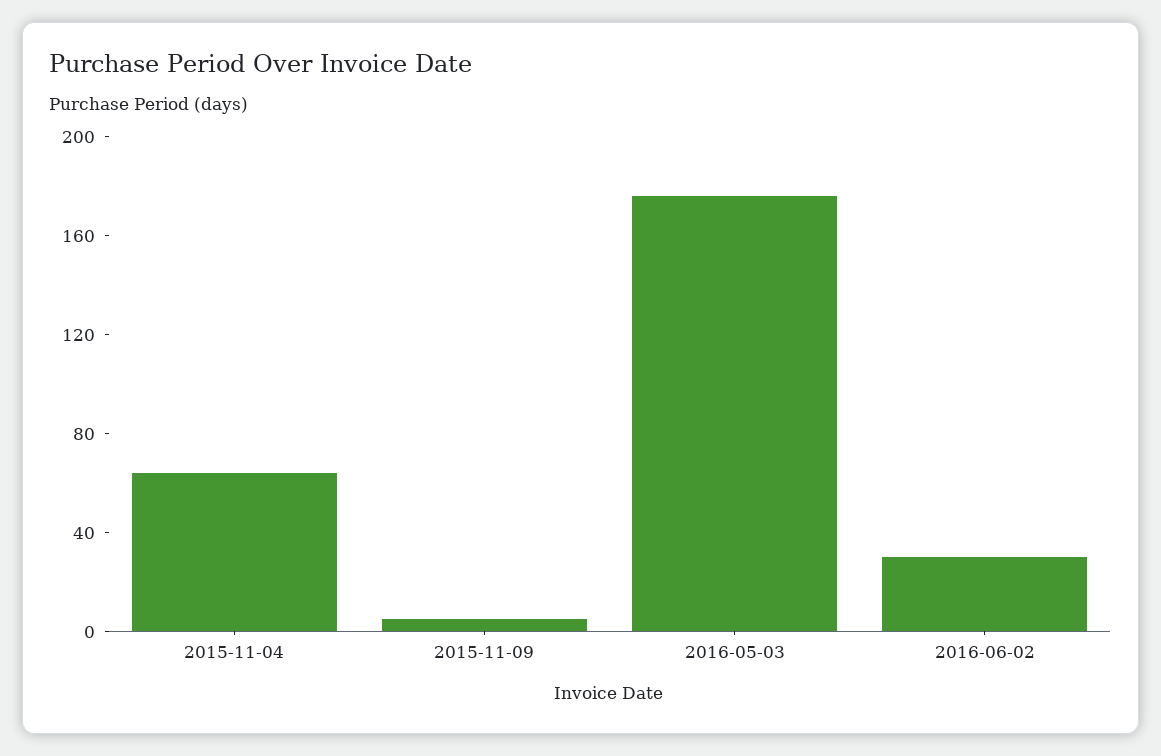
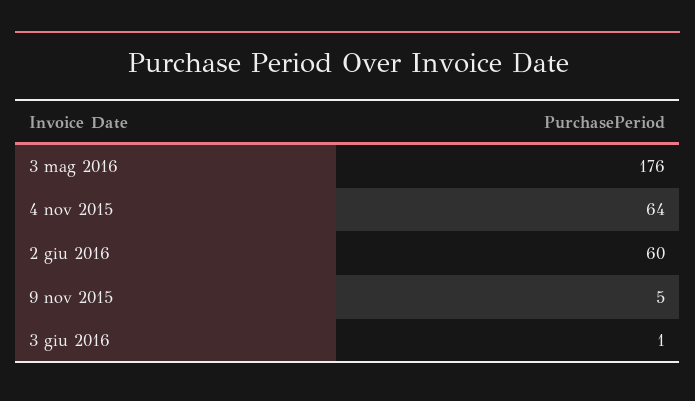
  {
    "2015-11-04": 64,
    "2015-11-09": 5,
    "2016-05-03": 176,
-   "2016-06-02": 30
+   "2016-06-02": 60,
+   "3 giu 2016": 1
  }

